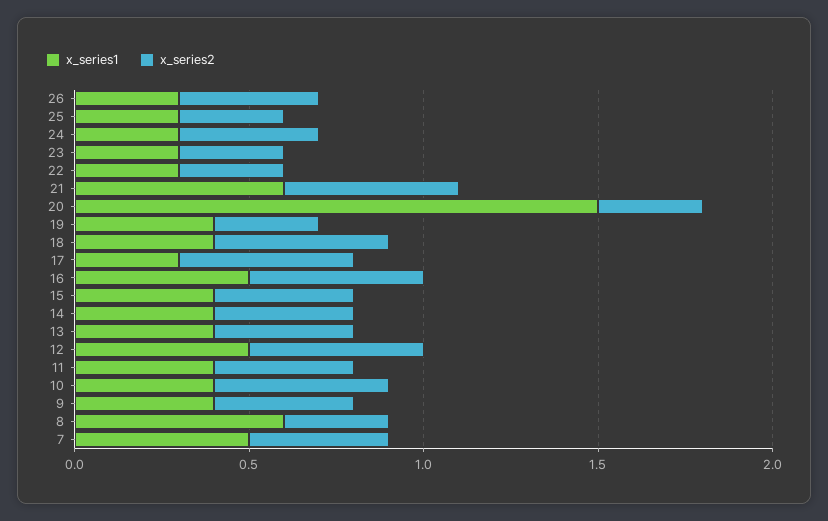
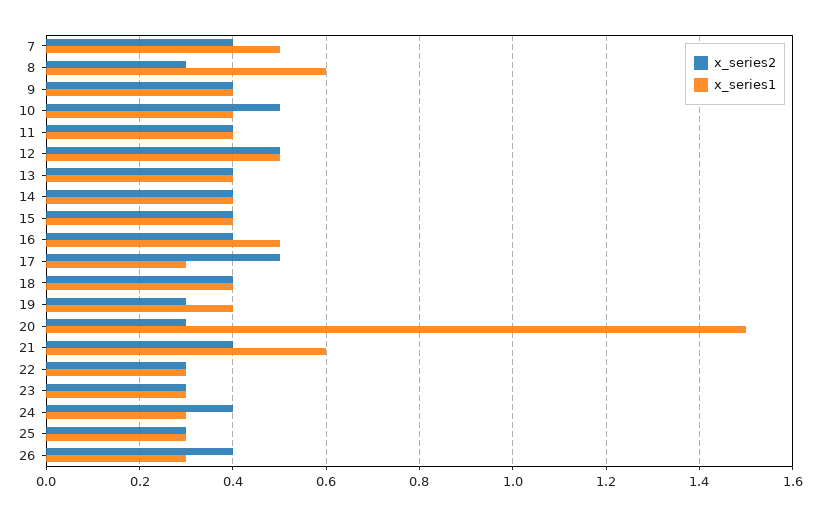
  {
    "x_series1": {
      "26": 0.3,
      "25": 0.3,
      "24": 0.3,
      "23": 0.3,
      "22": 0.3,
      "21": 0.6,
      "20": 1.5,
      "19": 0.4,
      "18": 0.4,
      "17": 0.3,
      "16": 0.5,
      "15": 0.4,
      "14": 0.4,
      "13": 0.4,
      "12": 0.5,
      "11": 0.4,
      "10": 0.4,
      "9": 0.4,
      "8": 0.6,
      "7": 0.5
    },
    "x_series2": {
      "26": 0.4,
      "25": 0.3,
      "24": 0.4,
      "23": 0.3,
      "22": 0.3,
-     "21": 0.5,
+     "21": 0.4,
      "20": 0.3,
      "19": 0.3,
-     "18": 0.5,
+     "18": 0.4,
      "17": 0.5,
-     "16": 0.5,
+     "16": 0.4,
      "15": 0.4,
      "14": 0.4,
      "13": 0.4,
      "12": 0.5,
      "11": 0.4,
      "10": 0.5,
      "9": 0.4,
      "8": 0.3,
      "7": 0.4
    }
  }

